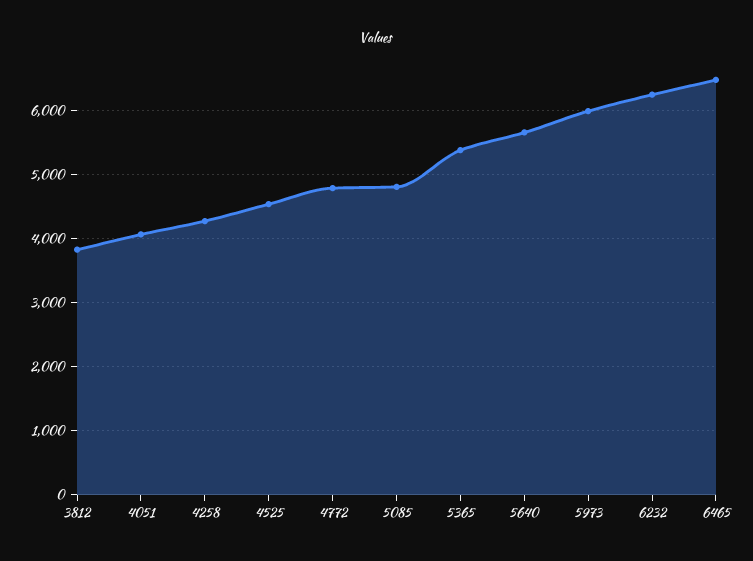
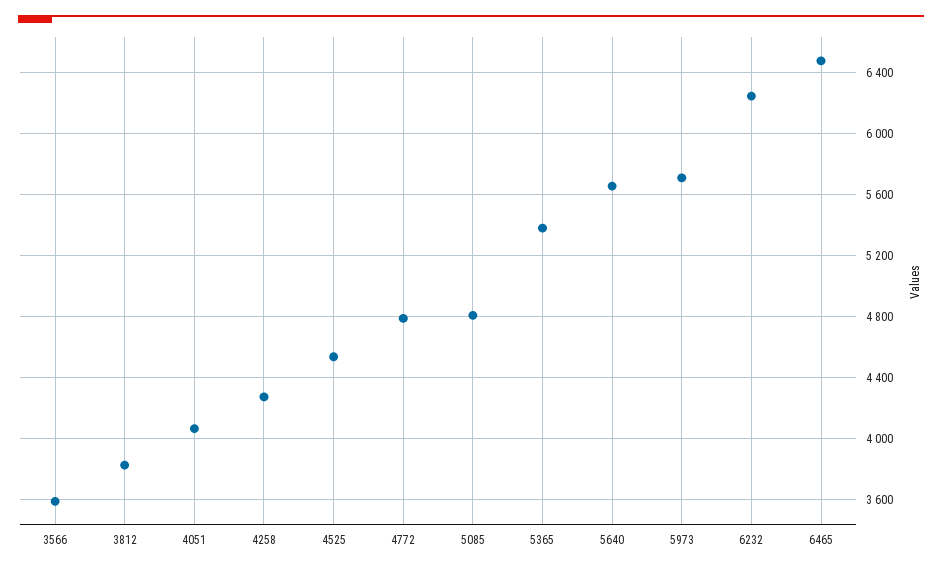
  {
    "3812": 3850,
    "4051": 4050,
    "4258": 4250,
    "4525": 4550,
    "4772": 4800,
    "5085": 4800,
    "5365": 5400,
    "5640": 5650,
-   "5973": 6000,
+   "5973": 5700,
    "6232": 6250,
-   "6465": 6500
+   "6465": 6500,
+   "3566": 3600
  }

